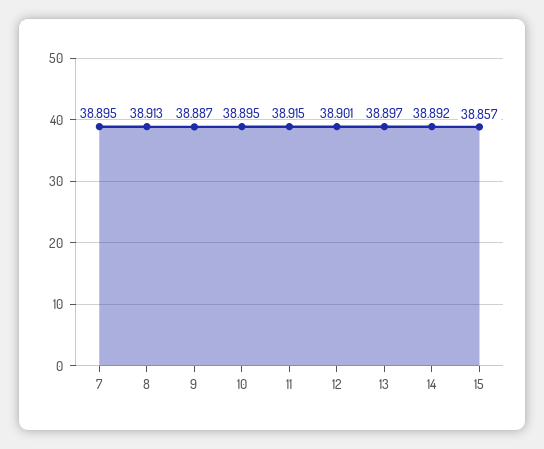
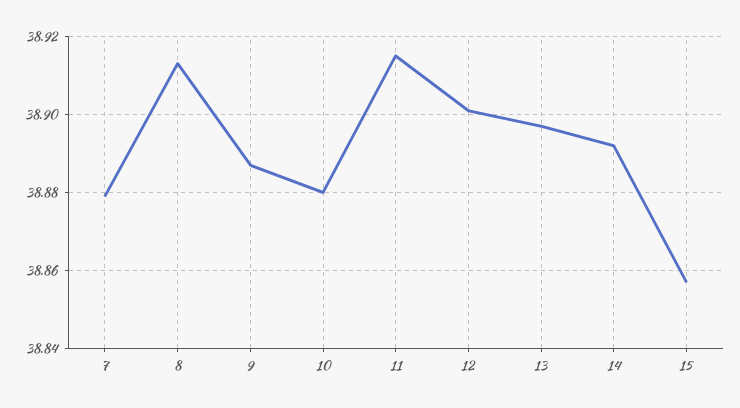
  {
-   "7": 38.895,
+   "7": 38.88,
    "8": 38.913,
    "9": 38.887,
-   "10": 38.895,
+   "10": 38.88,
    "11": 38.915,
    "12": 38.901,
    "13": 38.897,
    "14": 38.892,
    "15": 38.857
  }

